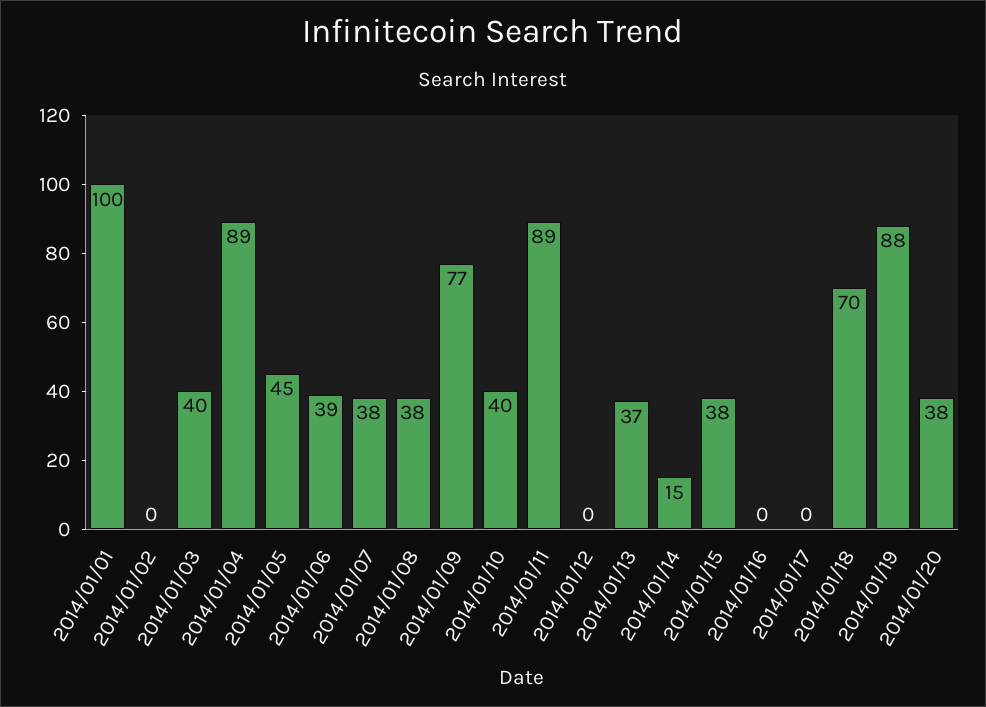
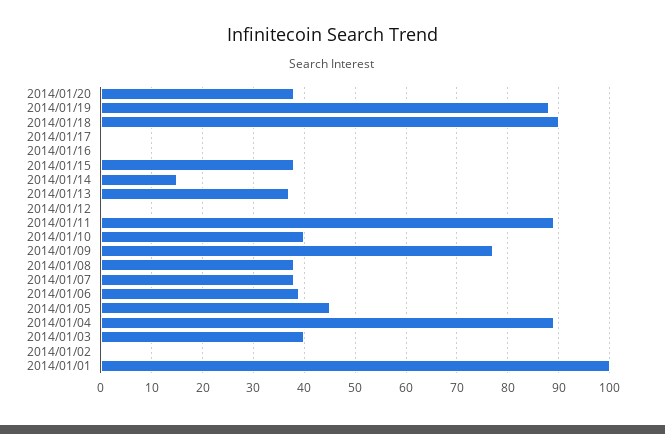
  {
    "2014/01/01": 100,
    "2014/01/02": 0,
    "2014/01/03": 40,
    "2014/01/04": 89,
    "2014/01/05": 45,
    "2014/01/06": 39,
    "2014/01/07": 38,
    "2014/01/08": 38,
    "2014/01/09": 77,
    "2014/01/10": 40,
    "2014/01/11": 89,
    "2014/01/12": 0,
    "2014/01/13": 37,
    "2014/01/14": 15,
    "2014/01/15": 38,
    "2014/01/16": 0,
    "2014/01/17": 0,
-   "2014/01/18": 70,
+   "2014/01/18": 90,
    "2014/01/19": 88,
    "2014/01/20": 38
  }

